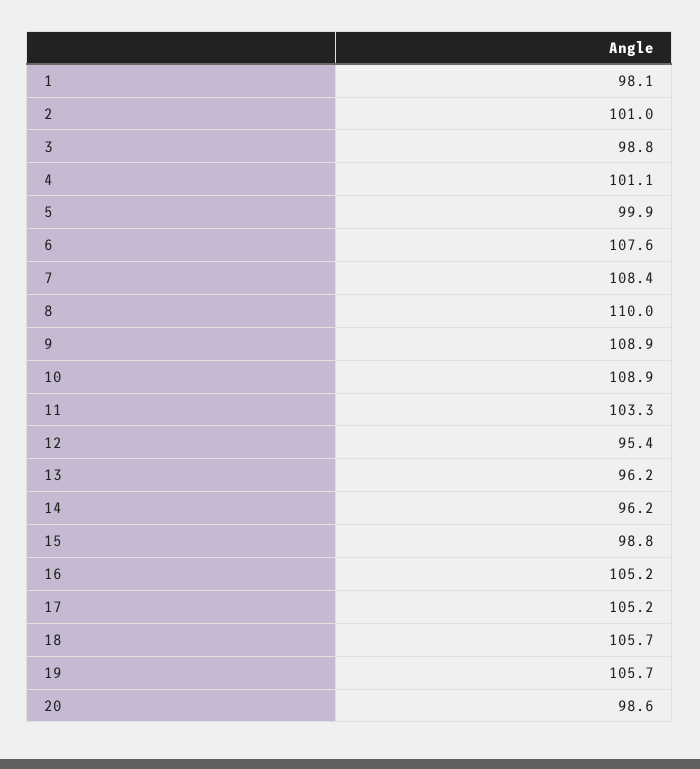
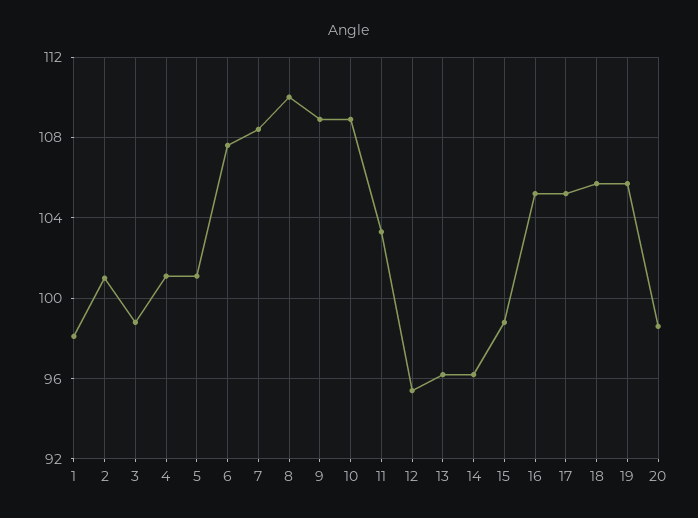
  {
    "1": 98.1,
    "2": 101,
    "3": 98.8,
    "4": 101.1,
-   "5": 99.9,
+   "5": 101,
    "6": 107.6,
    "7": 108.4,
    "8": 110,
    "9": 108.9,
    "10": 108.9,
    "11": 103.3,
    "12": 95.4,
    "13": 96.2,
    "14": 96.2,
    "15": 98.8,
    "16": 105.2,
    "17": 105.2,
    "18": 105.7,
    "19": 105.7,
    "20": 98.6
  }

